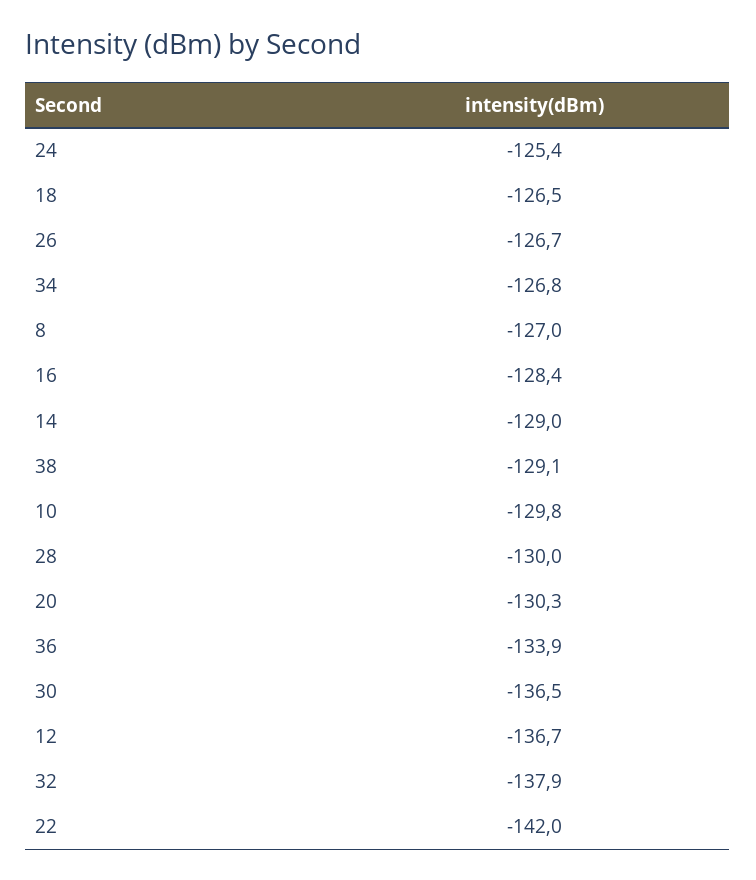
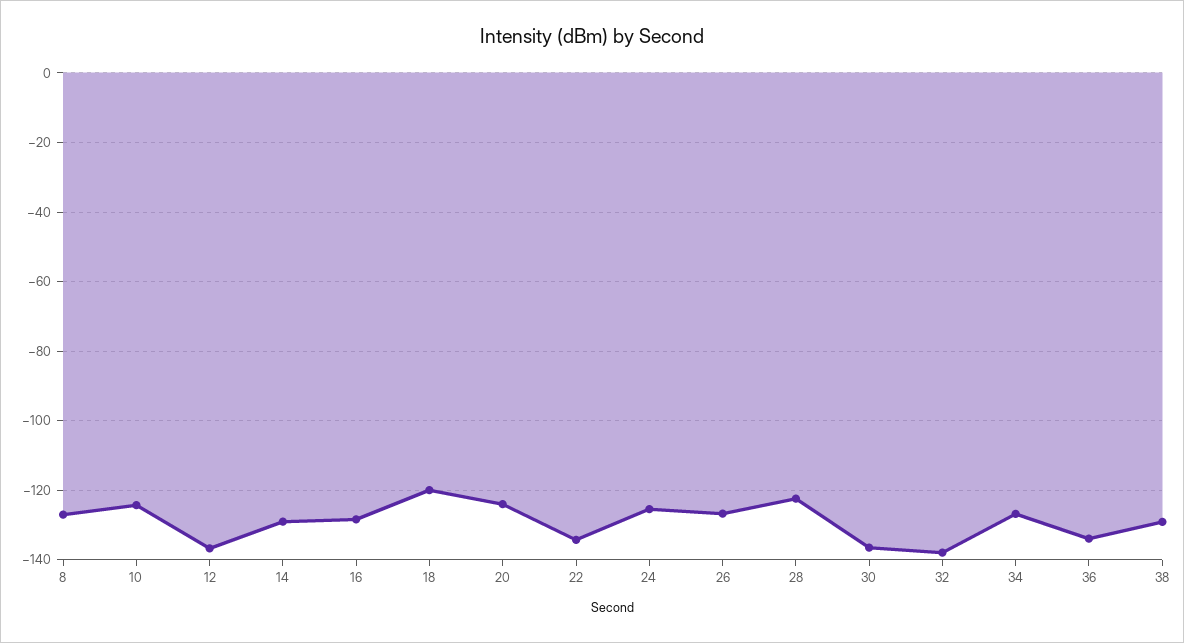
  {
    "24": -125.4,
-   "18": -126.5,
+   "18": -120,
    "26": -126.7,
    "34": -126.8,
    "8": -127,
    "16": -128.4,
    "14": -129,
    "38": -129.1,
-   "10": -129.8,
+   "10": -124,
-   "28": -130,
+   "28": -122,
-   "20": -130.3,
+   "20": -124,
    "36": -133.9,
    "30": -136.5,
    "12": -136.7,
    "32": -137.9,
-   "22": -142
+   "22": -134
  }

